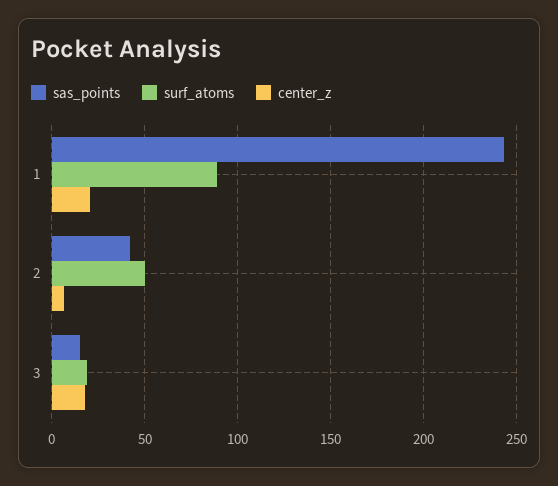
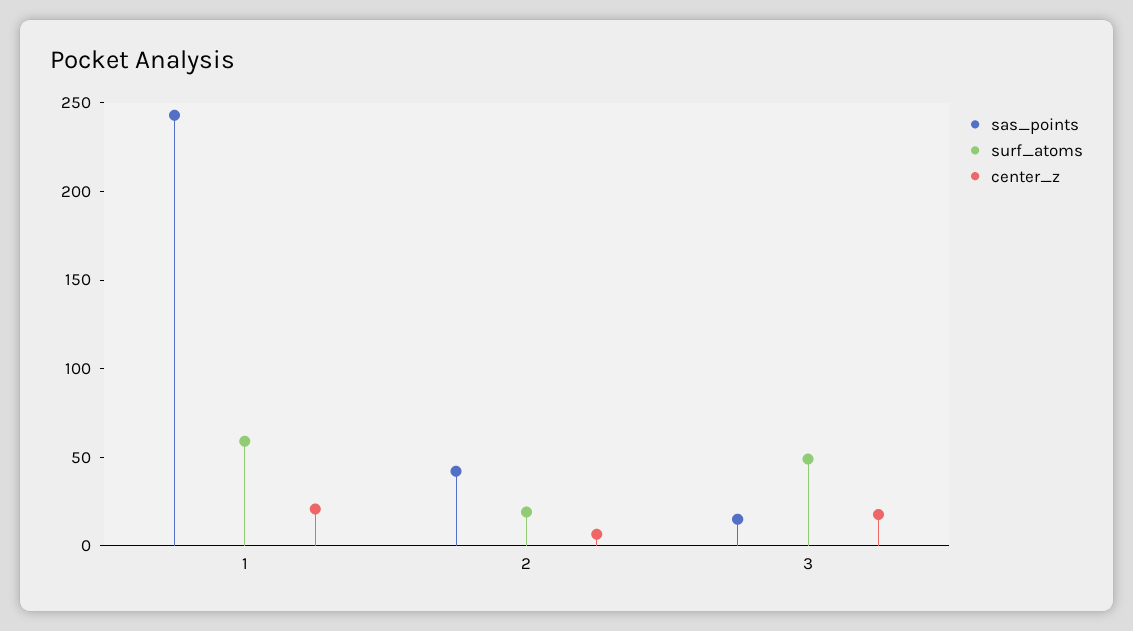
  {
    "sas_points": {
      "1": 245,
      "2": 40,
      "3": 15
    },
    "surf_atoms": {
-     "1": 90,
+     "1": 60,
-     "2": 50,
+     "2": 20,
-     "3": 20
+     "3": 50
    },
    "center_z": {
      "1": 20,
      "2": 5,
      "3": 20
    }
  }

